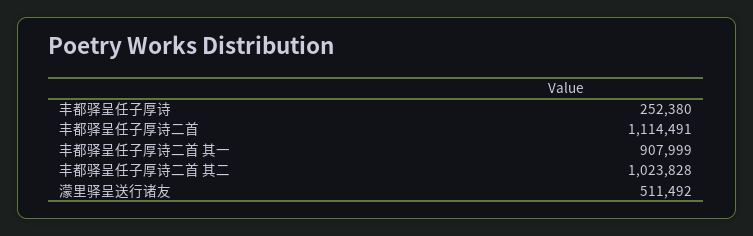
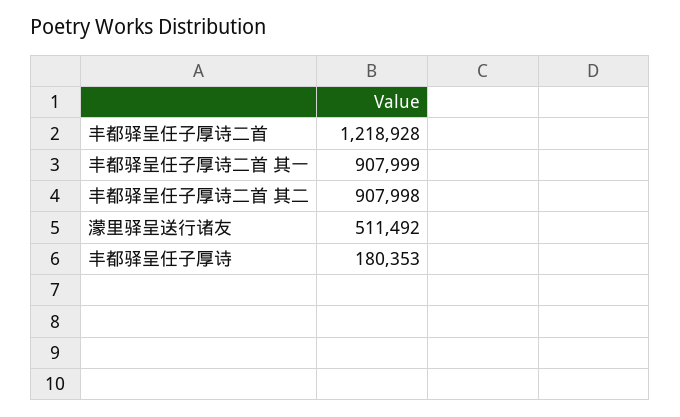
  {
-   "丰都驿呈任子厚诗": 252380,
+   "丰都驿呈任子厚诗": 180353,
-   "丰都驿呈任子厚诗二首": 1114491,
+   "丰都驿呈任子厚诗二首": 1218928,
    "丰都驿呈任子厚诗二首 其一": 907999,
-   "丰都驿呈任子厚诗二首 其二": 1023828,
+   "丰都驿呈任子厚诗二首 其二": 907998,
    "濛里驿呈送行诸友": 511492
  }

